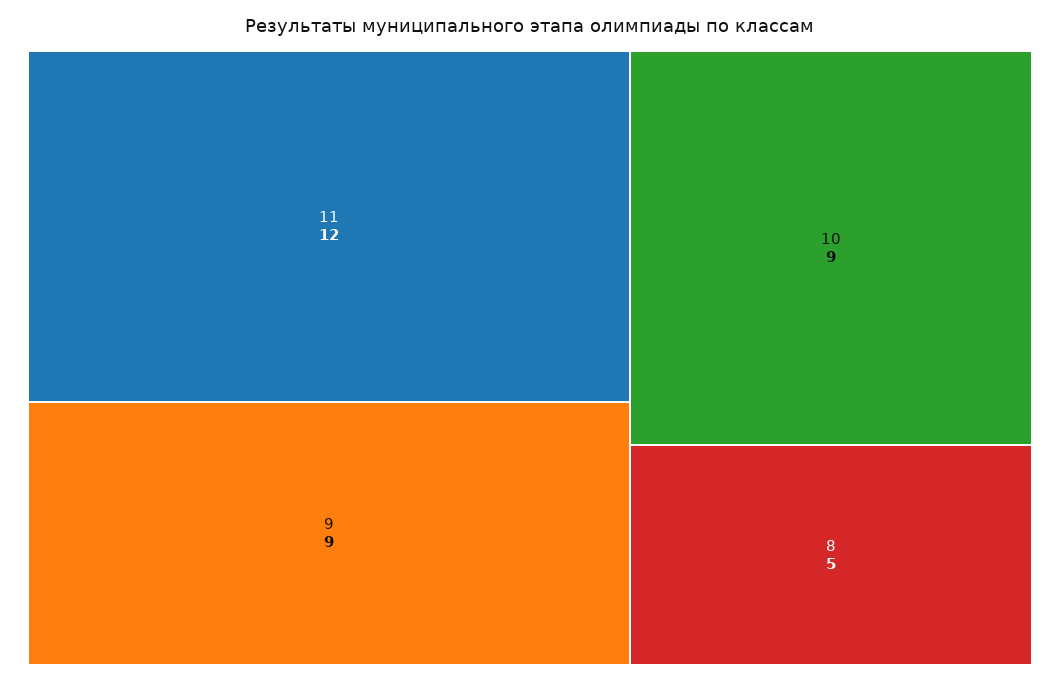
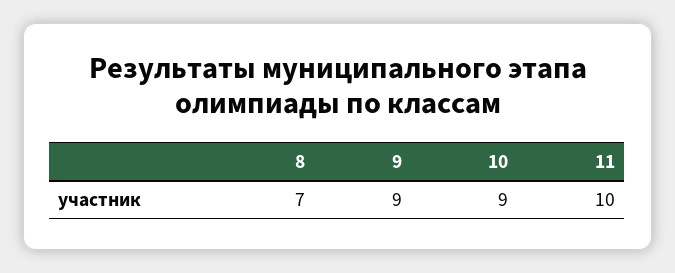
  {
-   "11": 12,
+   "11": 10,
    "9": 9,
    "10": 9,
-   "8": 5
+   "8": 7
  }

